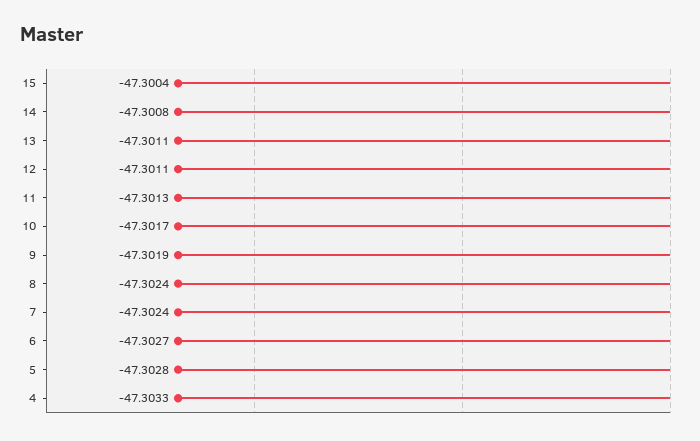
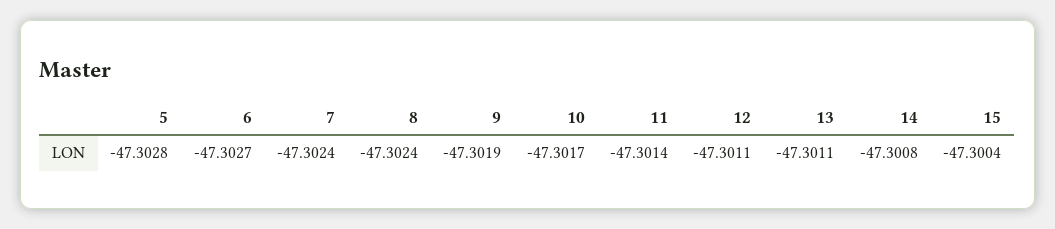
  {
    "15": -47.3004,
    "14": -47.3008,
    "13": -47.3011,
    "12": -47.3011,
-   "11": -47.3013,
+   "11": -47.3014,
    "10": -47.3017,
    "9": -47.3019,
    "8": -47.3024,
    "7": -47.3024,
    "6": -47.3027,
-   "5": -47.3028,
+   "5": -47.3028
-   "4": -47.3033
  }

